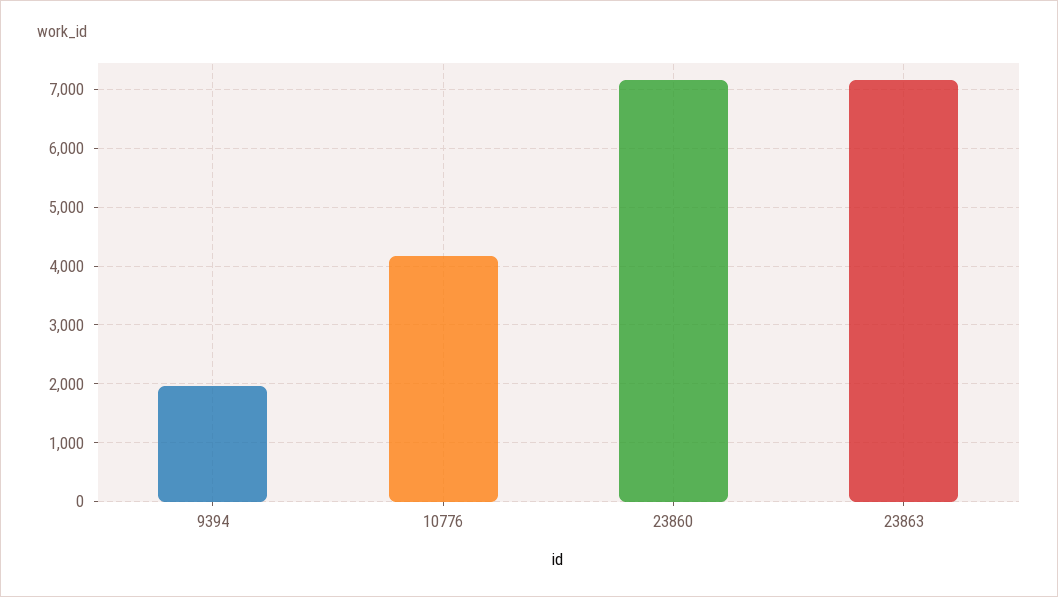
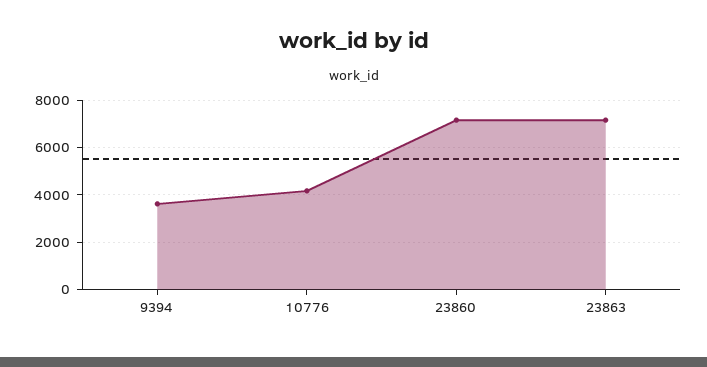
  {
-   "9394": 2000,
+   "9394": 3500,
    "10776": 4200,
    "23860": 7200,
    "23863": 7200
  }

